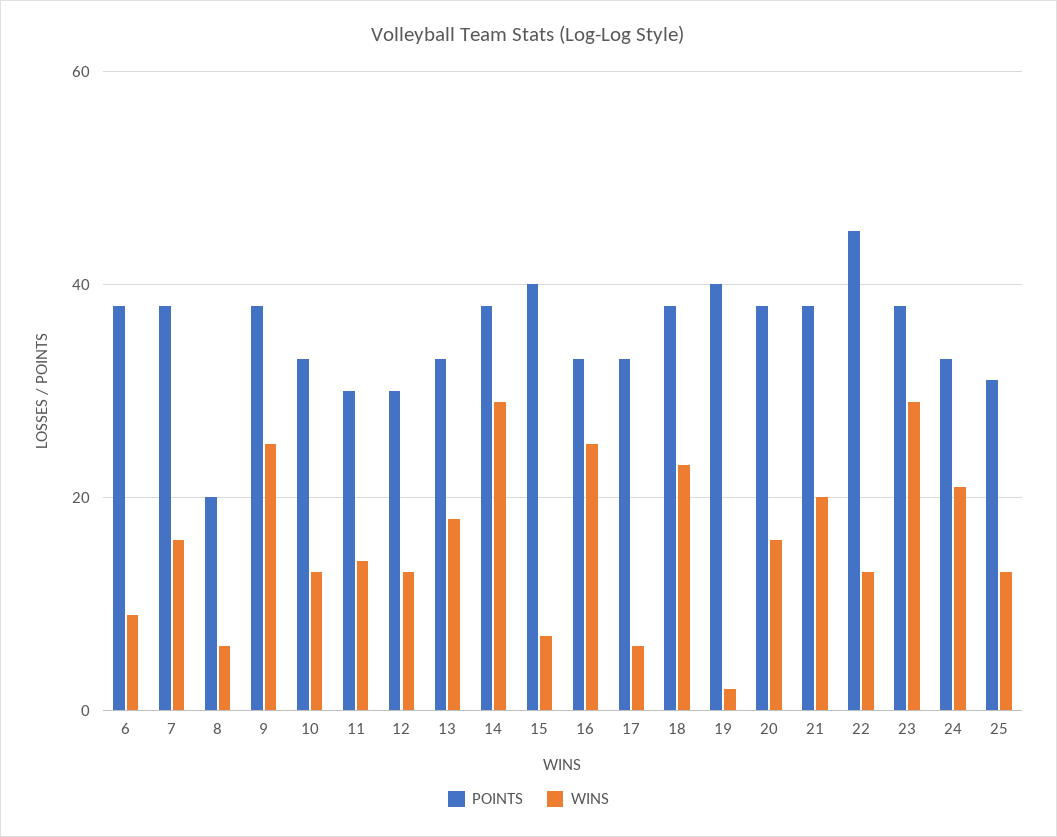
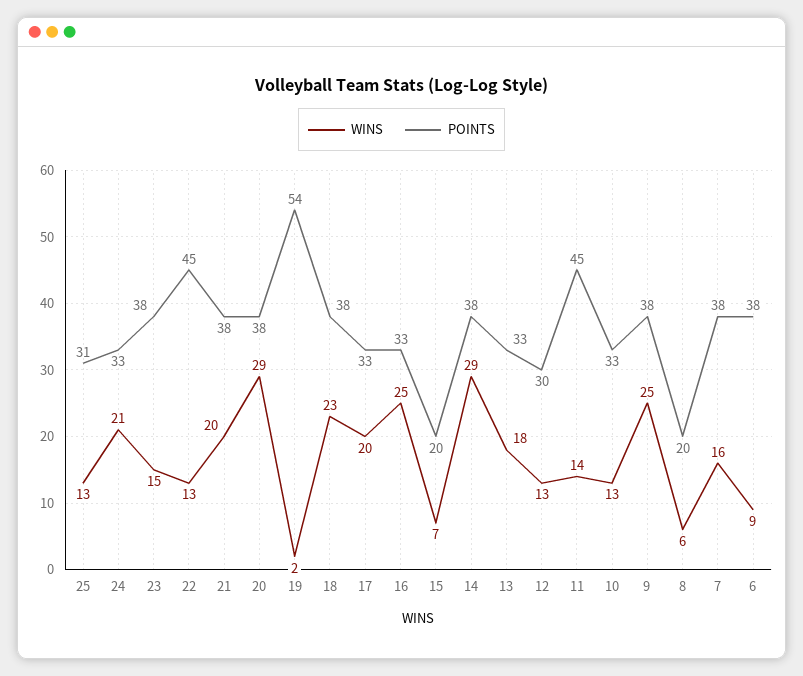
  {
    "POINTS": {
      "6": 38,
      "7": 38,
      "8": 20,
      "9": 38,
      "10": 33,
-     "11": 30,
+     "11": 45,
      "12": 30,
      "13": 33,
      "14": 38,
-     "15": 40,
+     "15": 20,
      "16": 33,
      "17": 33,
      "18": 38,
-     "19": 40,
+     "19": 54,
      "20": 38,
      "21": 38,
      "22": 45,
      "23": 38,
      "24": 33,
      "25": 31
    },
    "WINS": {
      "6": 9,
      "7": 16,
      "8": 6,
      "9": 25,
      "10": 13,
      "11": 14,
      "12": 13,
      "13": 18,
      "14": 29,
      "15": 7,
      "16": 25,
-     "17": 5,
+     "17": 20,
      "18": 23,
      "19": 2,
-     "20": 15,
+     "20": 29,
      "21": 20,
      "22": 13,
-     "23": 30,
+     "23": 15,
      "24": 21,
      "25": 13
    }
  }

